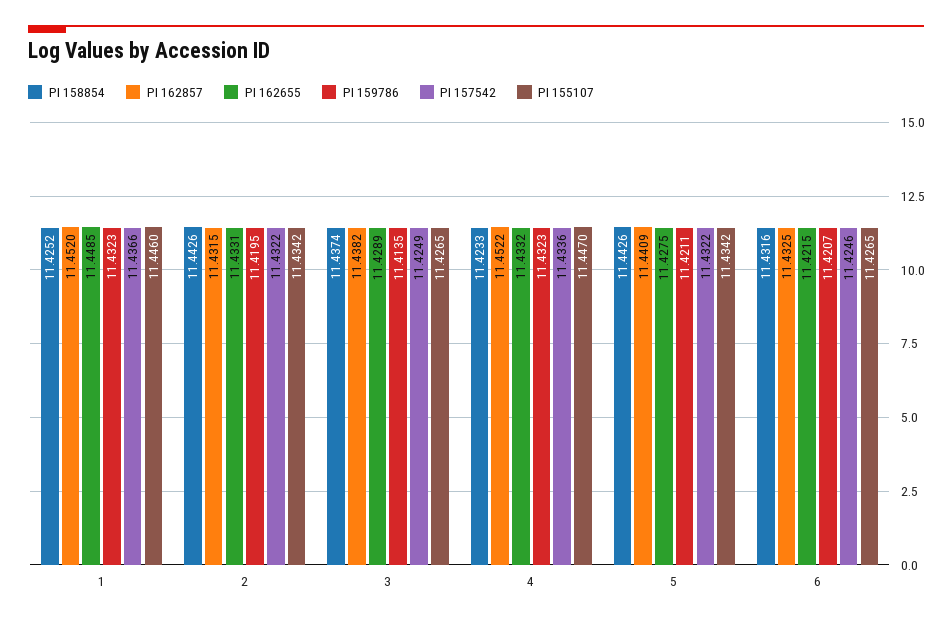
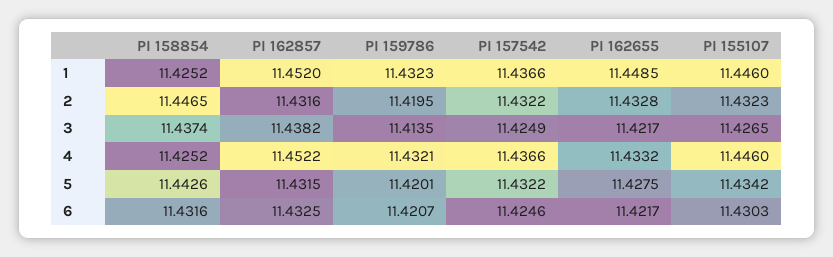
  {
    "PI 158854": {
      "1": 11.4252,
-     "2": 11.4426,
+     "2": 11.4465,
      "3": 11.4374,
-     "4": 11.4233,
+     "4": 11.4252,
      "5": 11.4426,
      "6": 11.4316
    },
    "PI 162857": {
      "1": 11.452,
-     "2": 11.4315,
+     "2": 11.4316,
      "3": 11.4382,
      "4": 11.4522,
-     "5": 11.4409,
+     "5": 11.4315,
      "6": 11.4325
    },
    "PI 162655": {
      "1": 11.4485,
-     "2": 11.4331,
+     "2": 11.4328,
-     "3": 11.4289,
+     "3": 11.4217,
      "4": 11.4332,
      "5": 11.4275,
-     "6": 11.4215
+     "6": 11.4217
    },
    "PI 159786": {
      "1": 11.4323,
      "2": 11.4195,
      "3": 11.4135,
-     "4": 11.4323,
+     "4": 11.4321,
-     "5": 11.4211,
+     "5": 11.4201,
      "6": 11.4207
    },
    "PI 157542": {
      "1": 11.4366,
      "2": 11.4322,
      "3": 11.4249,
-     "4": 11.4336,
+     "4": 11.4366,
      "5": 11.4322,
      "6": 11.4246
    },
    "PI 155107": {
      "1": 11.446,
-     "2": 11.4342,
+     "2": 11.4323,
      "3": 11.4265,
-     "4": 11.447,
+     "4": 11.446,
      "5": 11.4342,
-     "6": 11.4265
+     "6": 11.4303
    }
  }

